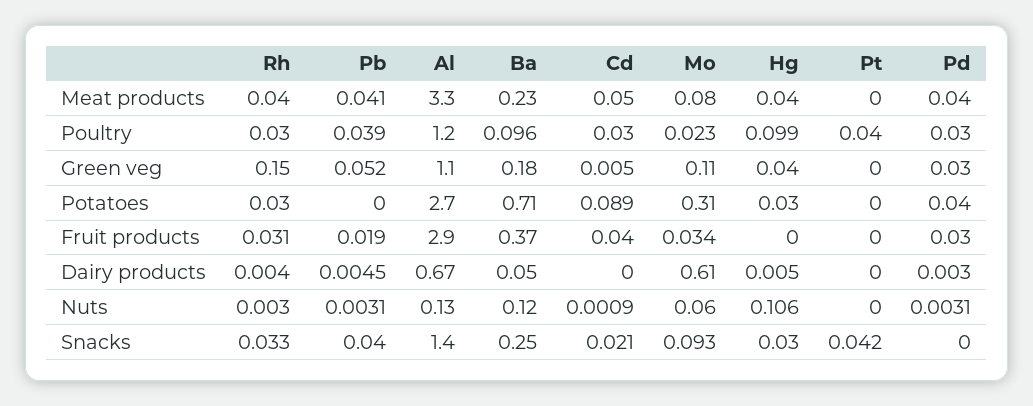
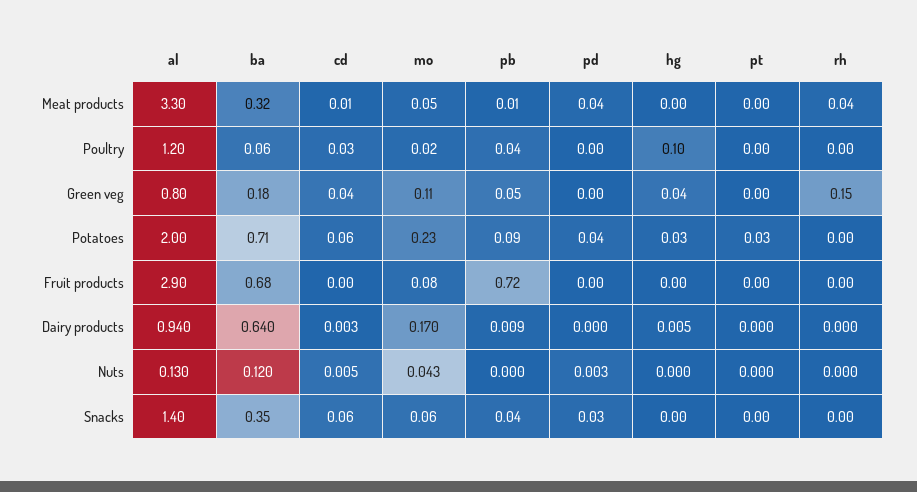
  {
    "Rh": {
      "Meat products": 0.04,
-     "Poultry": 0.03,
+     "Poultry": 0,
      "Green veg": 0.15,
-     "Potatoes": 0.03,
+     "Potatoes": 0,
-     "Fruit products": 0.031,
+     "Fruit products": 0,
-     "Dairy products": 0.004,
+     "Dairy products": 0,
-     "Nuts": 0.003,
+     "Nuts": 0,
-     "Snacks": 0.033
+     "Snacks": 0
    },
    "Pb": {
-     "Meat products": 0.041,
+     "Meat products": 0.01,
      "Poultry": 0.039,
      "Green veg": 0.052,
-     "Potatoes": 0,
+     "Potatoes": 0.09,
-     "Fruit products": 0.019,
+     "Fruit products": 0.72,
-     "Dairy products": 0.0045,
+     "Dairy products": 0.009,
-     "Nuts": 0.0031,
+     "Nuts": 0,
      "Snacks": 0.04
    },
    "Al": {
      "Meat products": 3.3,
      "Poultry": 1.2,
-     "Green veg": 1.1,
+     "Green veg": 0.8,
-     "Potatoes": 2.7,
+     "Potatoes": 2,
      "Fruit products": 2.9,
-     "Dairy products": 0.67,
+     "Dairy products": 0.94,
      "Nuts": 0.13,
      "Snacks": 1.4
    },
    "Ba": {
-     "Meat products": 0.23,
+     "Meat products": 0.32,
-     "Poultry": 0.096,
+     "Poultry": 0.06,
      "Green veg": 0.18,
      "Potatoes": 0.71,
-     "Fruit products": 0.37,
+     "Fruit products": 0.68,
-     "Dairy products": 0.05,
+     "Dairy products": 0.64,
      "Nuts": 0.12,
-     "Snacks": 0.25
+     "Snacks": 0.35
    },
    "Cd": {
-     "Meat products": 0.05,
+     "Meat products": 0.01,
      "Poultry": 0.03,
-     "Green veg": 0.005,
+     "Green veg": 0.04,
-     "Potatoes": 0.089,
+     "Potatoes": 0.06,
-     "Fruit products": 0.04,
+     "Fruit products": 0,
-     "Dairy products": 0,
+     "Dairy products": 0.003,
-     "Nuts": 0.0009,
+     "Nuts": 0.005,
-     "Snacks": 0.021
+     "Snacks": 0.06
    },
    "Mo": {
-     "Meat products": 0.08,
+     "Meat products": 0.05,
      "Poultry": 0.023,
      "Green veg": 0.11,
-     "Potatoes": 0.31,
+     "Potatoes": 0.23,
-     "Fruit products": 0.034,
+     "Fruit products": 0.08,
-     "Dairy products": 0.61,
+     "Dairy products": 0.17,
-     "Nuts": 0.06,
+     "Nuts": 0.043,
-     "Snacks": 0.093
+     "Snacks": 0.06
    },
    "Hg": {
-     "Meat products": 0.04,
+     "Meat products": 0,
      "Poultry": 0.099,
      "Green veg": 0.04,
      "Potatoes": 0.03,
      "Fruit products": 0,
      "Dairy products": 0.005,
-     "Nuts": 0.106,
+     "Nuts": 0,
-     "Snacks": 0.03
+     "Snacks": 0
    },
    "Pt": {
      "Meat products": 0,
-     "Poultry": 0.04,
+     "Poultry": 0,
      "Green veg": 0,
-     "Potatoes": 0,
+     "Potatoes": 0.03,
      "Fruit products": 0,
      "Dairy products": 0,
      "Nuts": 0,
-     "Snacks": 0.042
+     "Snacks": 0
    },
    "Pd": {
      "Meat products": 0.04,
-     "Poultry": 0.03,
+     "Poultry": 0,
-     "Green veg": 0.03,
+     "Green veg": 0,
      "Potatoes": 0.04,
-     "Fruit products": 0.03,
+     "Fruit products": 0,
-     "Dairy products": 0.003,
+     "Dairy products": 0,
      "Nuts": 0.0031,
-     "Snacks": 0
+     "Snacks": 0.03
    }
  }

